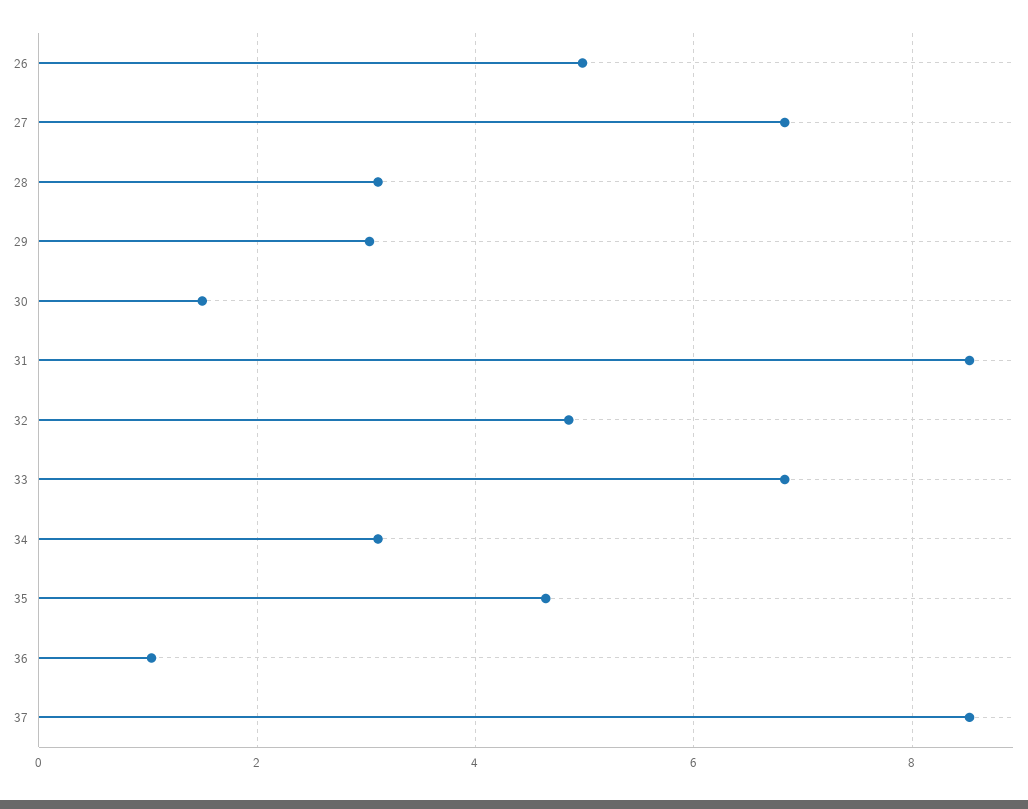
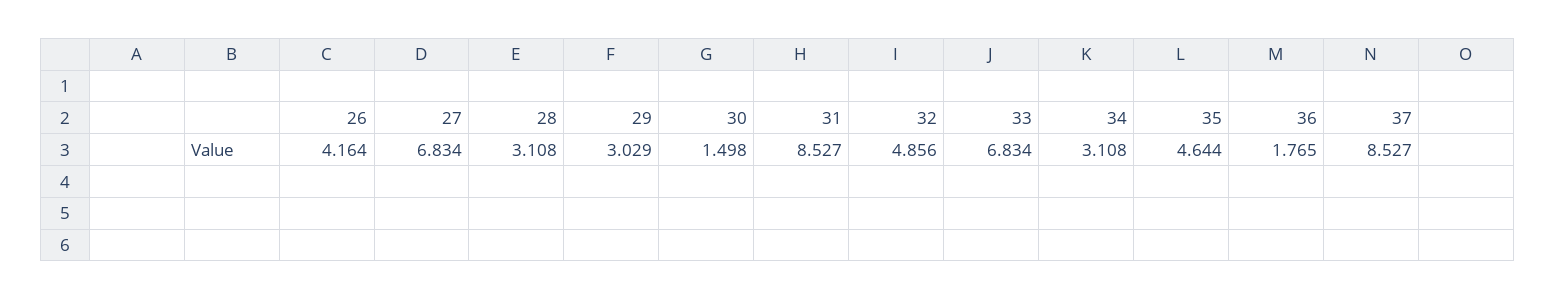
  {
-   "26": 5,
+   "26": 4.164,
    "27": 6.834,
    "28": 3.108,
    "29": 3.029,
    "30": 1.498,
    "31": 8.527,
    "32": 4.856,
    "33": 6.834,
    "34": 3.108,
    "35": 4.644,
-   "36": 1,
+   "36": 1.765,
    "37": 8.527
  }

